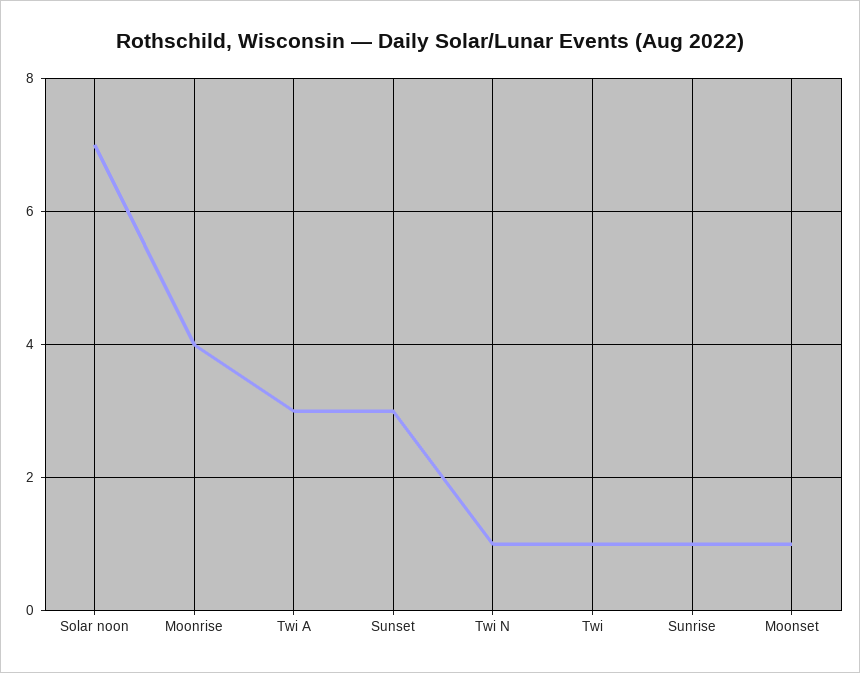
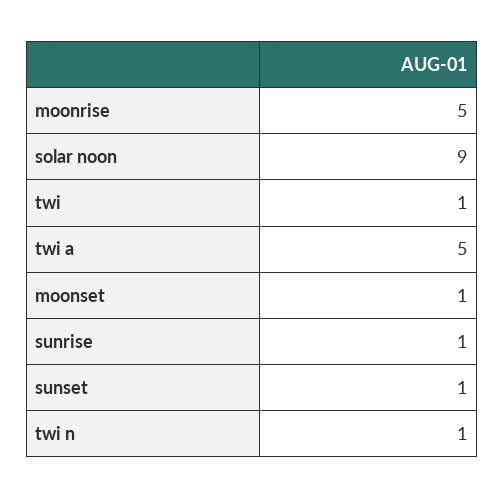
  {
-   "Solar noon": 7,
+   "Solar noon": 9,
-   "Moonrise": 4,
+   "Moonrise": 5,
-   "Twi A": 3,
+   "Twi A": 5,
-   "Sunset": 3,
+   "Sunset": 1,
    "Twi N": 1,
    "Twi": 1,
    "Sunrise": 1,
    "Moonset": 1
  }

